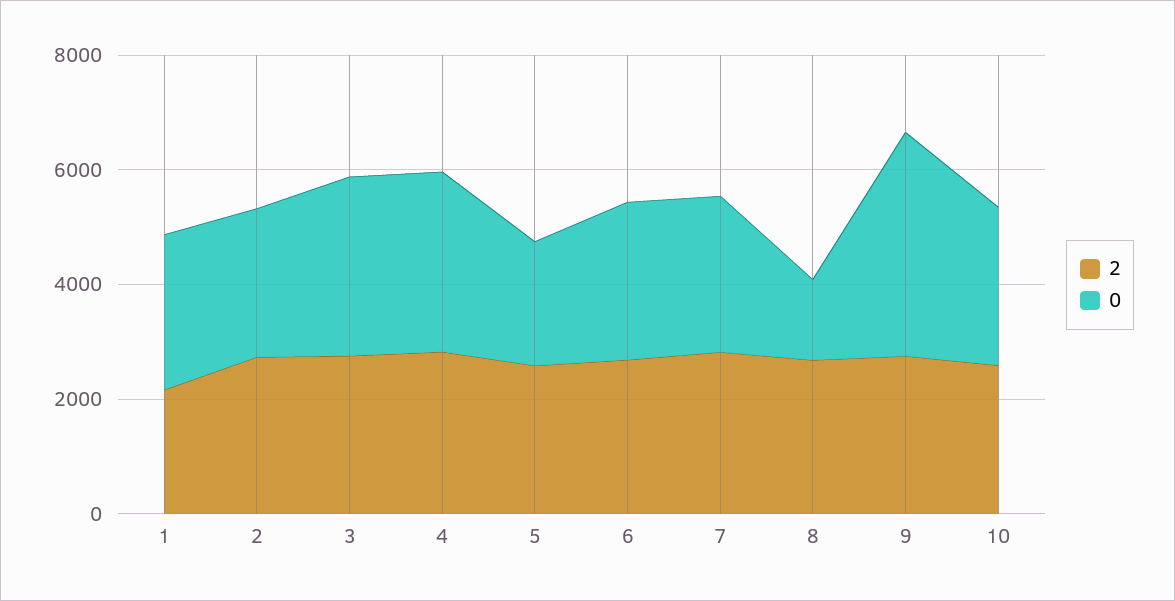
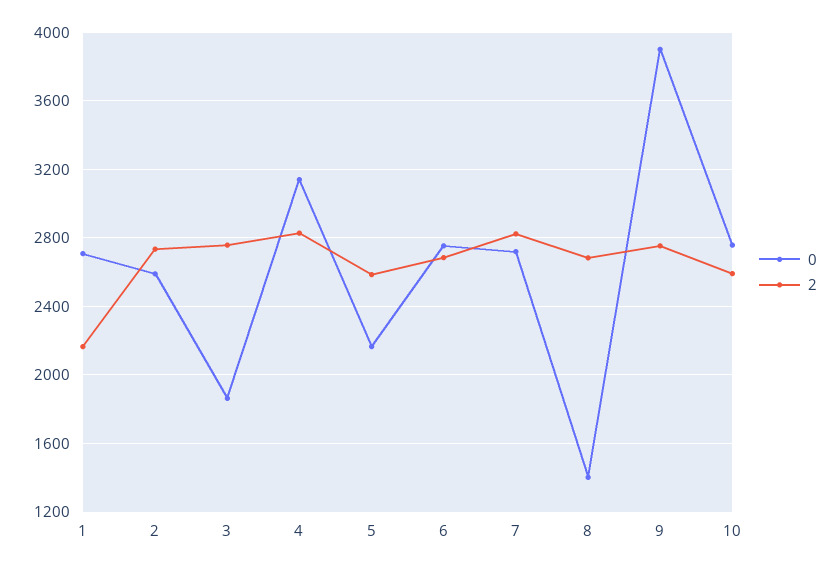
  {
    "2": {
      "1": 2150,
      "2": 2750,
      "3": 2750,
      "4": 2850,
      "5": 2600,
      "6": 2700,
      "7": 2800,
      "8": 2700,
      "9": 2750,
      "10": 2600
    },
    "0": {
      "1": 2700,
      "2": 2600,
-     "3": 3000,
+     "3": 1850,
      "4": 3150,
      "5": 2150,
      "6": 2750,
      "7": 2700,
      "8": 1400,
      "9": 3900,
      "10": 2750
    }
  }

